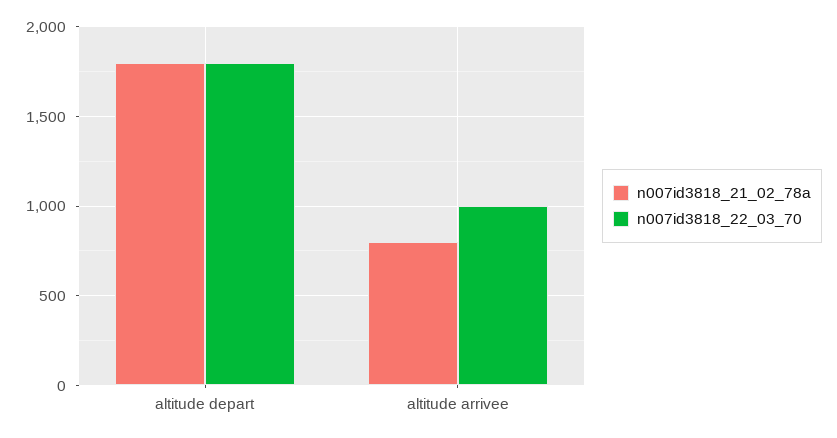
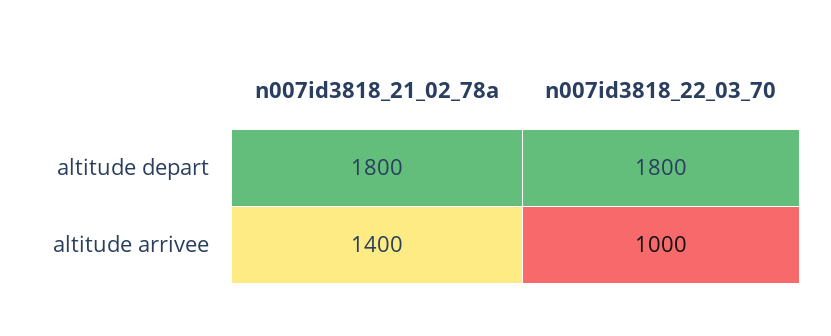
  {
    "n007id3818_21_02_78a": {
      "altitude depart": 1800,
-     "altitude arrivee": 800
+     "altitude arrivee": 1400
    },
    "n007id3818_22_03_70": {
      "altitude depart": 1800,
      "altitude arrivee": 1000
    }
  }

